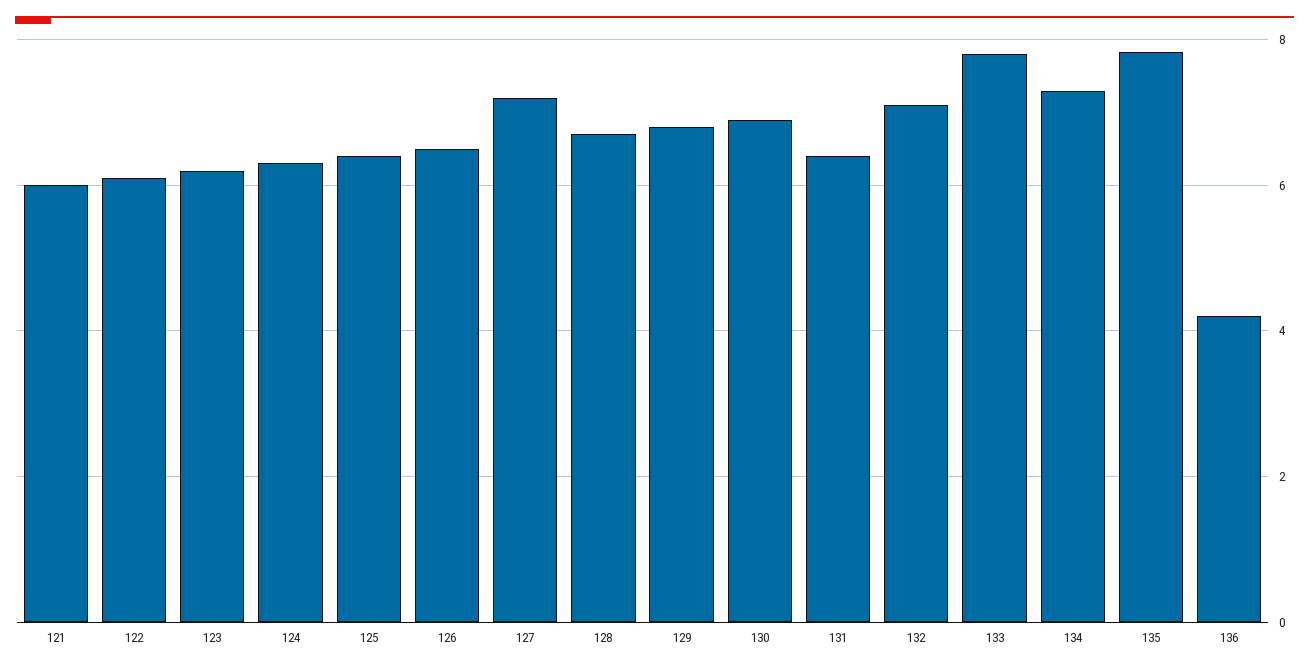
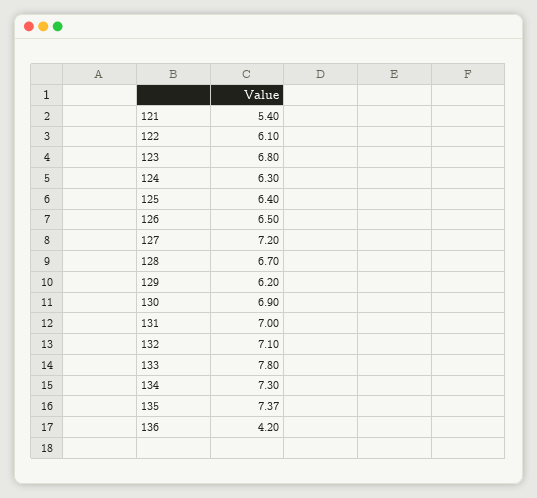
  {
-   "121": 6,
+   "121": 5.4,
    "122": 6.1,
-   "123": 6.2,
+   "123": 6.8,
    "124": 6.3,
    "125": 6.4,
    "126": 6.5,
    "127": 7.2,
    "128": 6.7,
-   "129": 6.8,
+   "129": 6.2,
    "130": 6.9,
-   "131": 6.4,
+   "131": 7,
    "132": 7.1,
    "133": 7.8,
    "134": 7.3,
-   "135": 7.8,
+   "135": 7.37,
    "136": 4.2
  }

